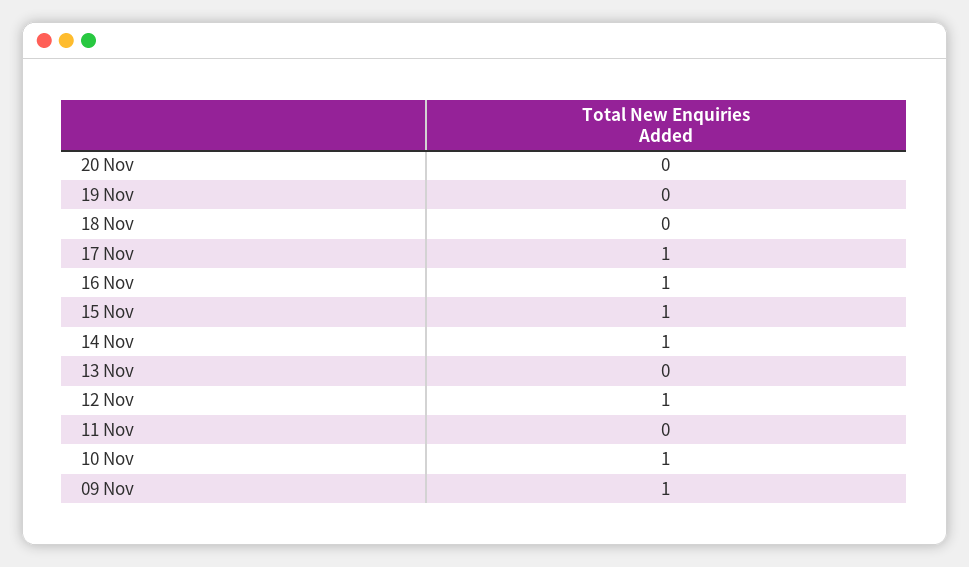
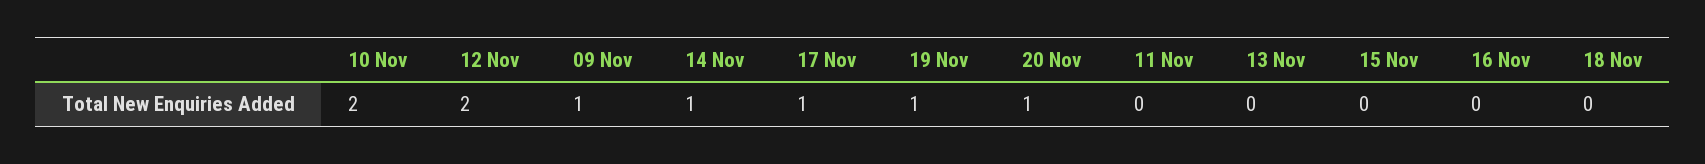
  {
-   "20 Nov": 0,
+   "20 Nov": 1,
-   "19 Nov": 0,
+   "19 Nov": 1,
    "18 Nov": 0,
    "17 Nov": 1,
-   "16 Nov": 1,
+   "16 Nov": 0,
-   "15 Nov": 1,
+   "15 Nov": 0,
    "14 Nov": 1,
    "13 Nov": 0,
-   "12 Nov": 1,
+   "12 Nov": 2,
    "11 Nov": 0,
-   "10 Nov": 1,
+   "10 Nov": 2,
    "09 Nov": 1
  }

